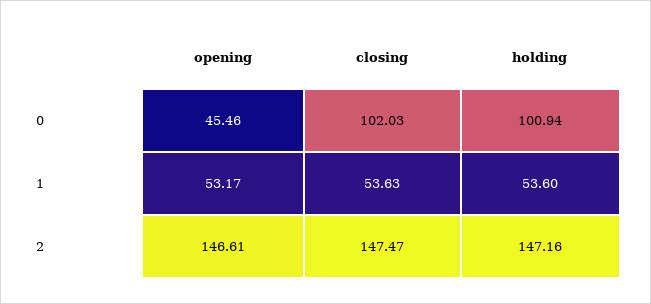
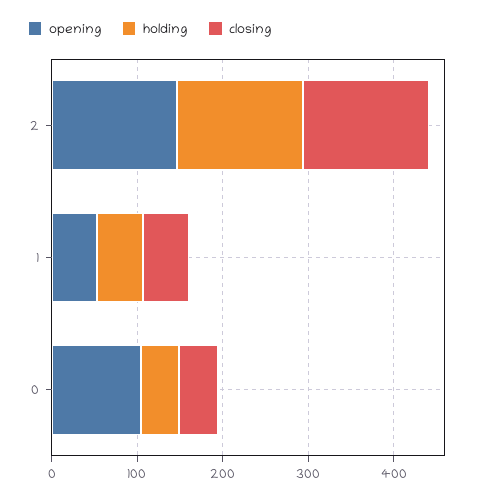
  {
    "opening": {
-     "0": 45.46,
+     "0": 100,
      "1": 53.17,
      "2": 146.61
    },
    "closing": {
-     "0": 102.03,
+     "0": 40,
      "1": 53.63,
      "2": 147.47
    },
    "holding": {
-     "0": 100.94,
+     "0": 40,
      "1": 53.6,
      "2": 147.16
    }
  }

